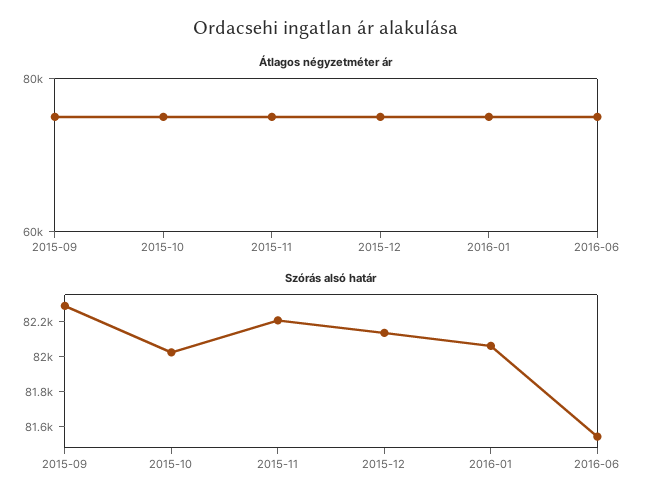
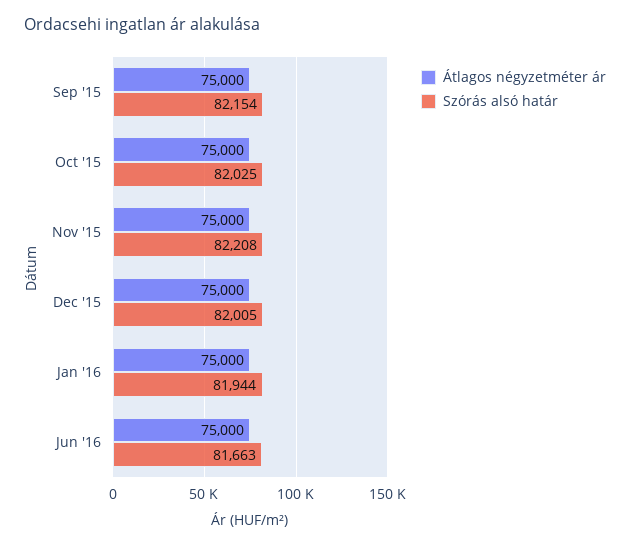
  {
    "Átlagos négyzetméter ár": {
      "2015-09": 75000,
      "2015-10": 75000,
      "2015-11": 75000,
      "2015-12": 75000,
      "2016-01": 75000,
      "2016-06": 75000
    },
    "Szórás alsó határ": {
-     "2015-09": 82300,
+     "2015-09": 82154,
      "2015-10": 82025,
      "2015-11": 82208,
-     "2015-12": 82150,
+     "2015-12": 82005,
-     "2016-01": 82050,
+     "2016-01": 81944,
-     "2016-06": 81550
+     "2016-06": 81663
    }
  }

